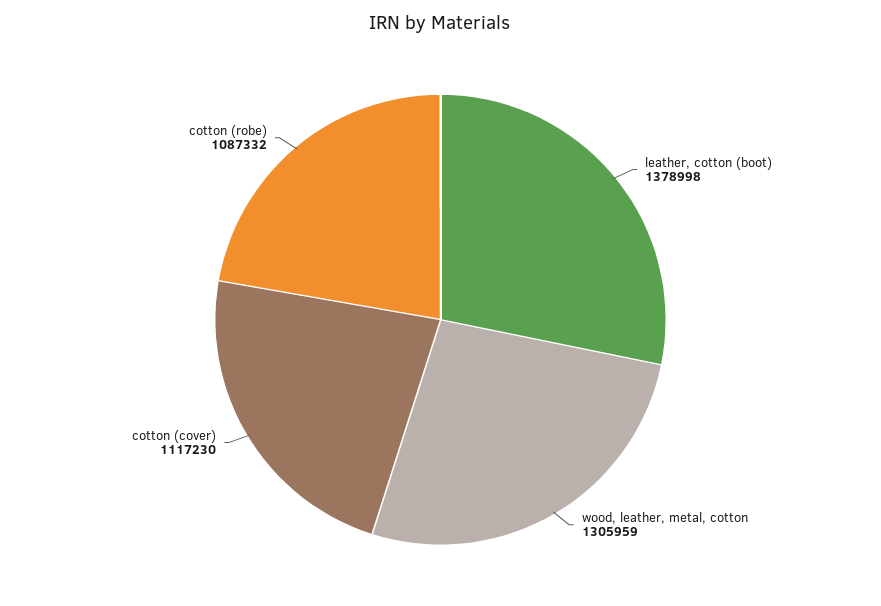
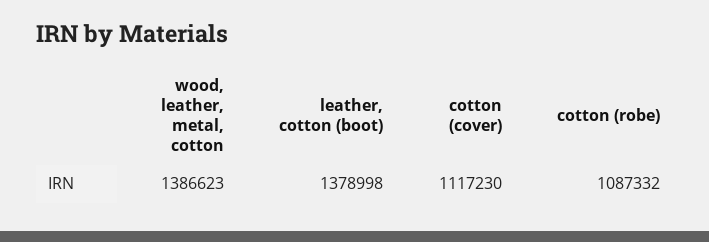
  {
    "leather, cotton (boot)": 1378998,
-   "wood, leather, metal, cotton": 1305959,
+   "wood, leather, metal, cotton": 1386623,
    "cotton (cover)": 1117230,
    "cotton (robe)": 1087332
  }

